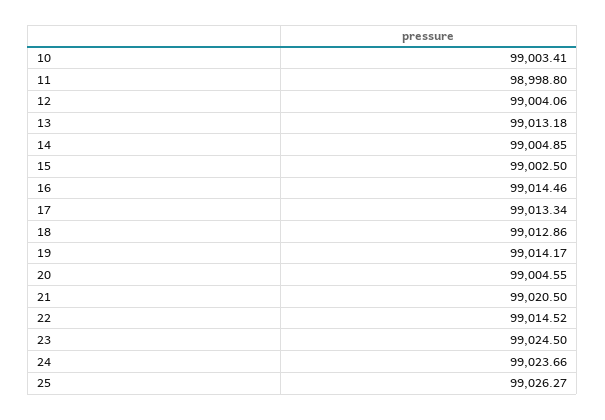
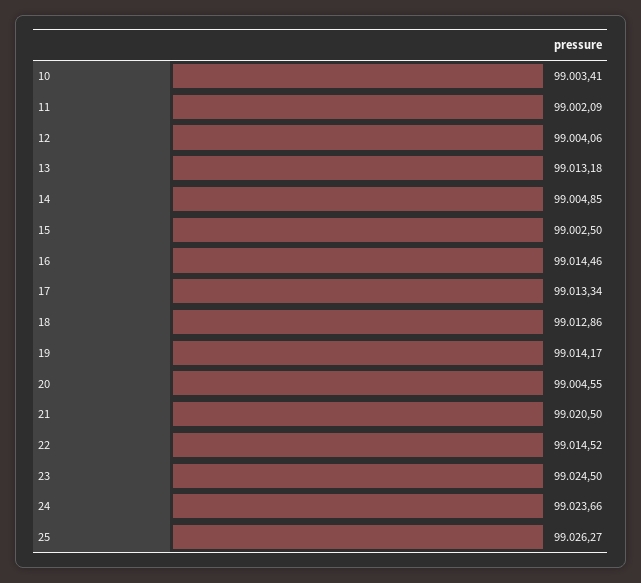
  {
    "10": 99003.41,
-   "11": 98998.8,
+   "11": 99002.09,
    "12": 99004.06,
    "13": 99013.18,
    "14": 99004.85,
    "15": 99002.5,
    "16": 99014.46,
    "17": 99013.34,
    "18": 99012.86,
    "19": 99014.17,
    "20": 99004.55,
    "21": 99020.5,
    "22": 99014.52,
    "23": 99024.5,
    "24": 99023.66,
    "25": 99026.27
  }

